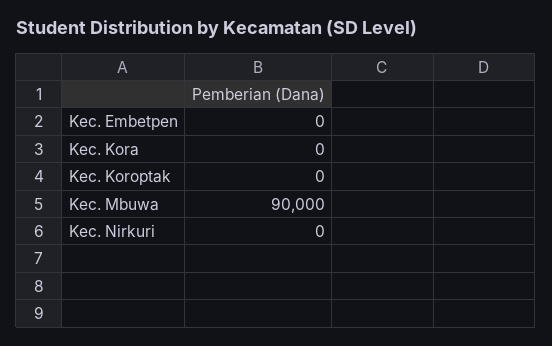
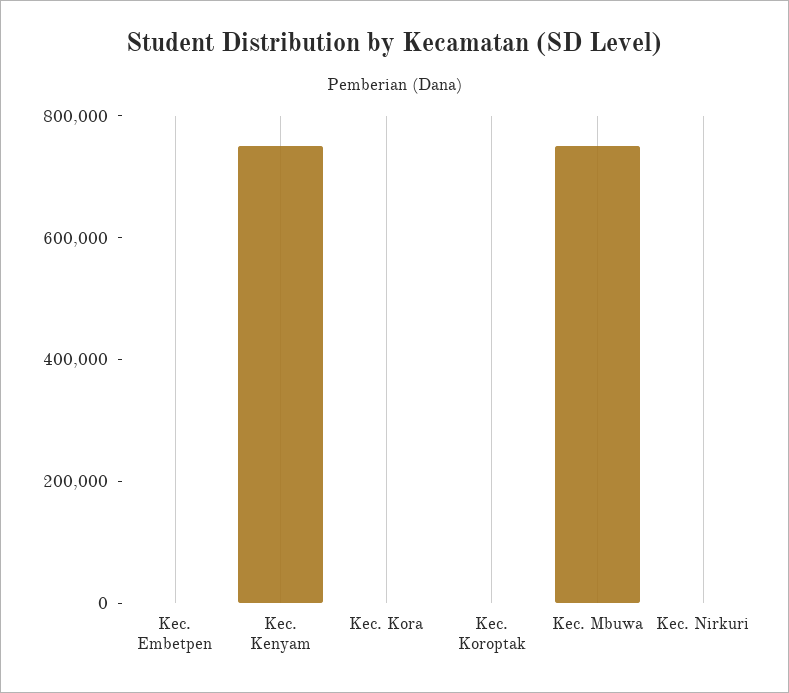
  {
    "Kec. Embetpen": 0,
    "Kec. Kora": 0,
    "Kec. Koroptak": 0,
-   "Kec. Mbuwa": 90000,
+   "Kec. Mbuwa": 750000,
-   "Kec. Nirkuri": 0
+   "Kec. Nirkuri": 0,
+   "Kec. Kenyam": 750000
  }

